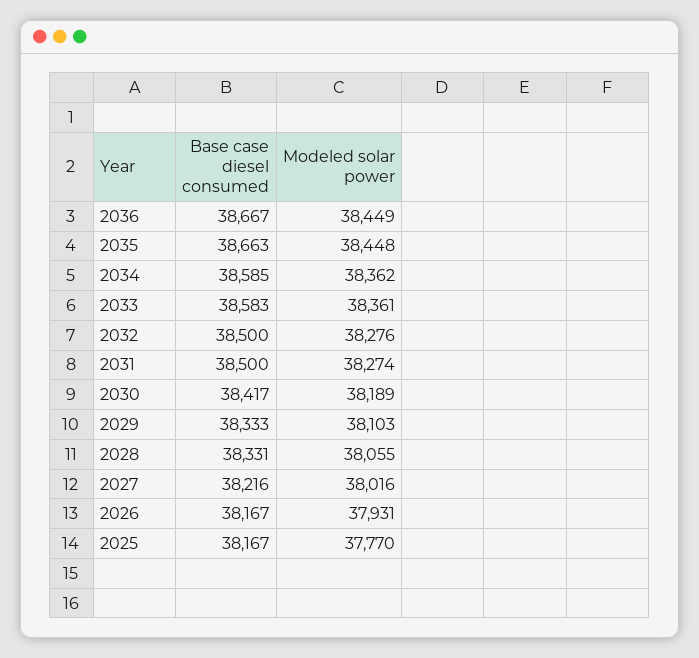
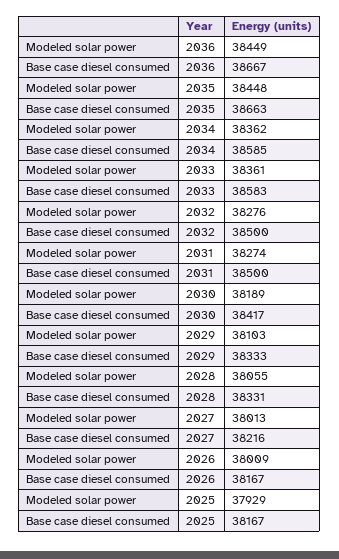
  {
    "Base case diesel consumed": {
      "2036": 38667,
      "2035": 38663,
      "2034": 38585,
      "2033": 38583,
      "2032": 38500,
      "2031": 38500,
      "2030": 38417,
      "2029": 38333,
      "2028": 38331,
      "2027": 38216,
      "2026": 38167,
      "2025": 38167
    },
    "Modeled solar power": {
      "2036": 38449,
      "2035": 38448,
      "2034": 38362,
      "2033": 38361,
      "2032": 38276,
      "2031": 38274,
      "2030": 38189,
      "2029": 38103,
      "2028": 38055,
-     "2027": 38016,
+     "2027": 38013,
-     "2026": 37931,
+     "2026": 38009,
-     "2025": 37770
+     "2025": 37929
    }
  }

